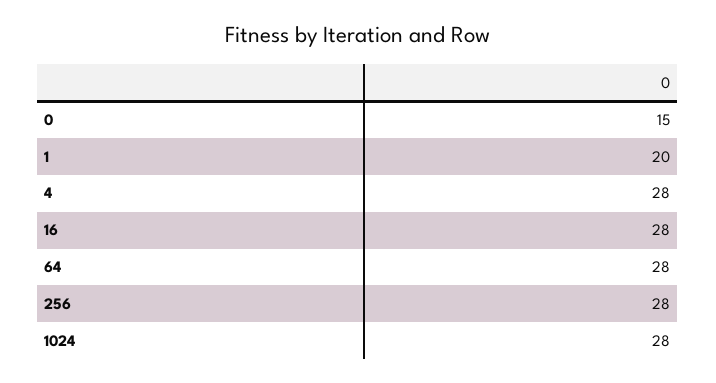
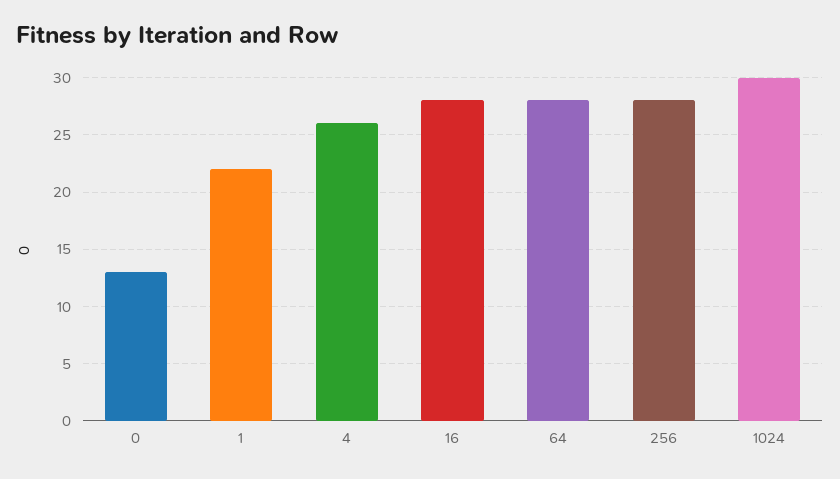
  {
-   "0": 15,
+   "0": 13,
-   "1": 20,
+   "1": 22,
-   "4": 28,
+   "4": 26,
    "16": 28,
    "64": 28,
    "256": 28,
-   "1024": 28
+   "1024": 30
  }

